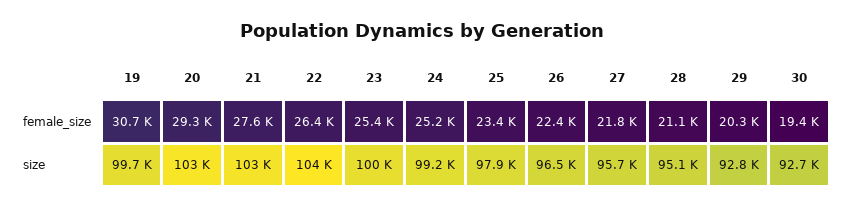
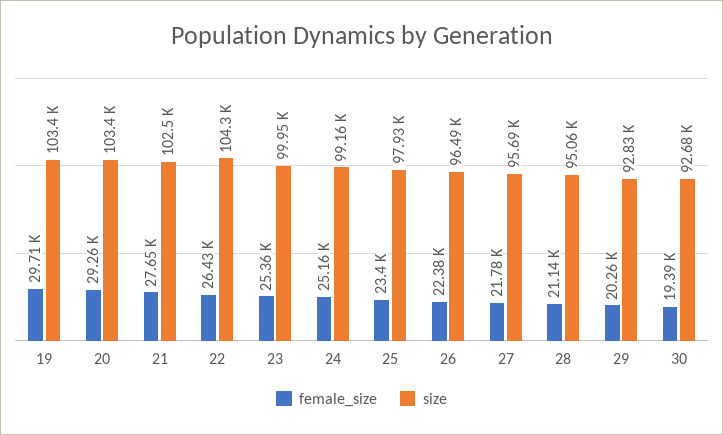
  {
    "female_size": {
-     "19": 30700,
+     "19": 29710,
      "20": 29260,
      "21": 27650,
      "22": 26430,
      "23": 25360,
      "24": 25160,
      "25": 23400,
      "26": 22380,
      "27": 21780,
      "28": 21140,
      "29": 20260,
      "30": 19390
    },
    "size": {
-     "19": 99700,
+     "19": 103400,
      "20": 103400,
      "21": 102500,
      "22": 104300,
      "23": 99950,
      "24": 99160,
      "25": 97930,
      "26": 96490,
      "27": 95690,
      "28": 95060,
      "29": 92830,
      "30": 92680
    }
  }

